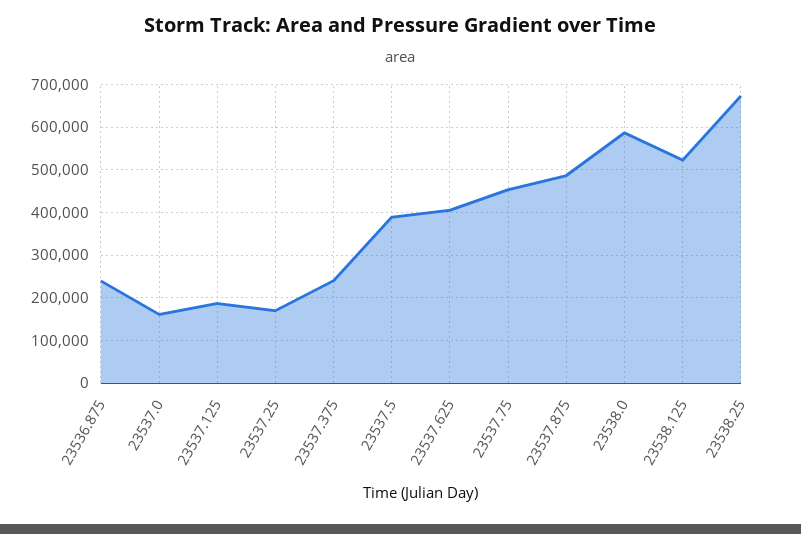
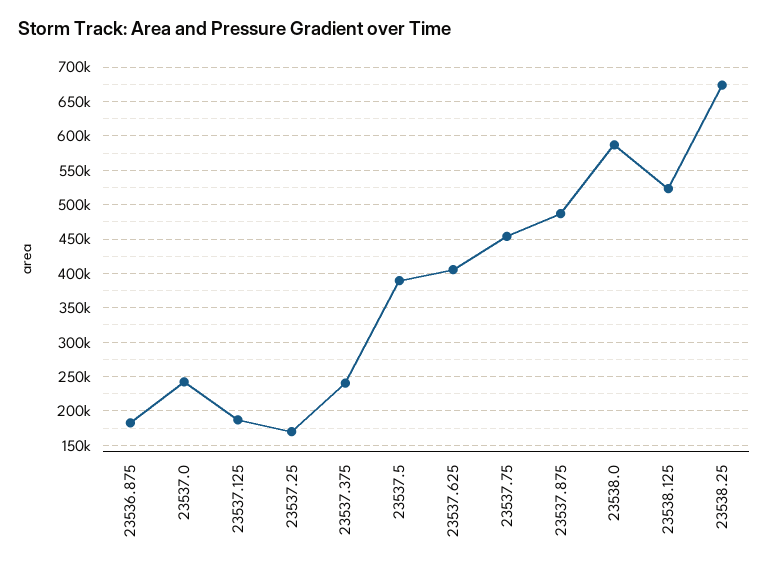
  {
-   "23536.875": 240000,
+   "23536.875": 180000,
-   "23537.0": 160000,
+   "23537.0": 240000,
    "23537.125": 190000,
    "23537.25": 170000,
    "23537.375": 240000,
    "23537.5": 390000,
    "23537.625": 410000,
    "23537.75": 450000,
    "23537.875": 490000,
    "23538.0": 590000,
    "23538.125": 520000,
    "23538.25": 670000
  }

